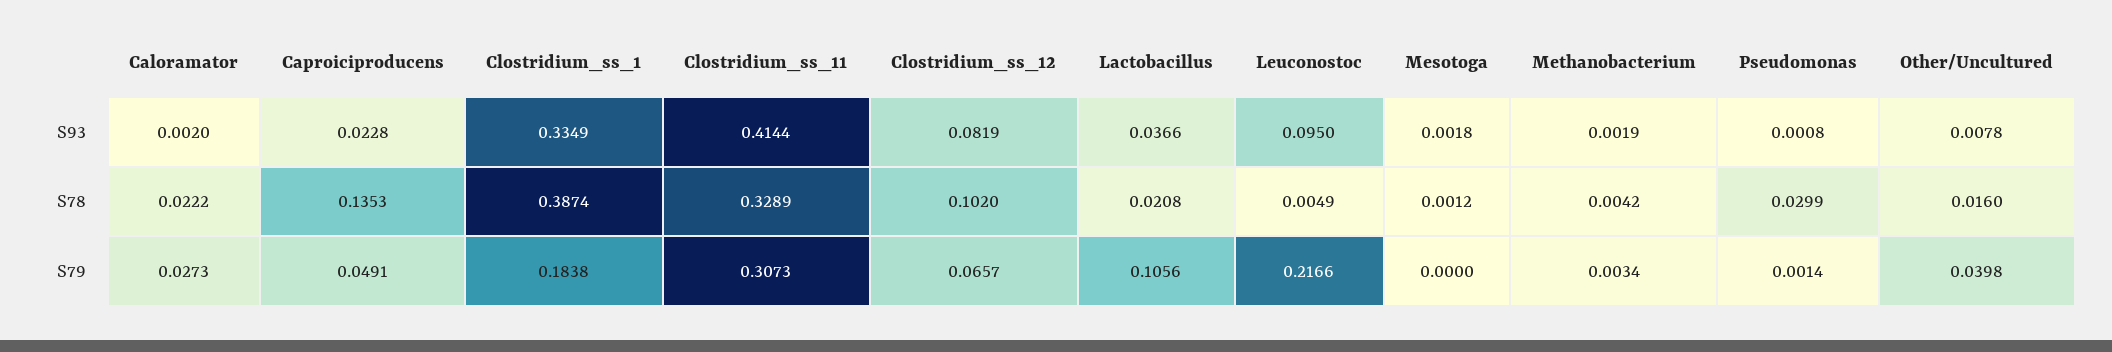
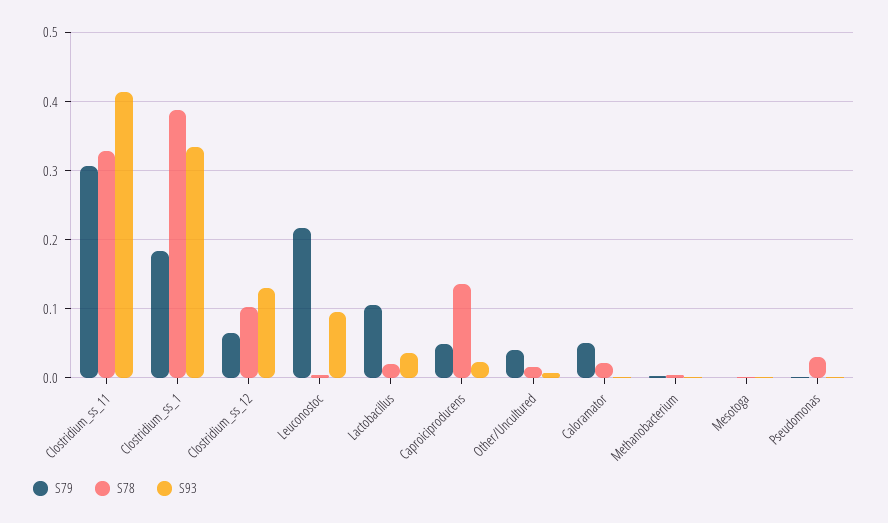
  {
    "S93": {
      "Caloramator": 0.002,
      "Caproiciproducens": 0.0228,
      "Clostridium_ss_1": 0.3349,
      "Clostridium_ss_11": 0.4144,
-     "Clostridium_ss_12": 0.0819,
+     "Clostridium_ss_12": 0.13,
      "Lactobacillus": 0.0366,
      "Leuconostoc": 0.095,
      "Mesotoga": 0.0018,
      "Methanobacterium": 0.0019,
      "Pseudomonas": 0.0008,
      "Other/Uncultured": 0.0078
    },
    "S78": {
      "Caloramator": 0.0222,
      "Caproiciproducens": 0.1353,
      "Clostridium_ss_1": 0.3874,
      "Clostridium_ss_11": 0.3289,
      "Clostridium_ss_12": 0.102,
      "Lactobacillus": 0.0208,
      "Leuconostoc": 0.0049,
      "Mesotoga": 0.0012,
      "Methanobacterium": 0.0042,
      "Pseudomonas": 0.0299,
      "Other/Uncultured": 0.016
    },
    "S79": {
-     "Caloramator": 0.0273,
+     "Caloramator": 0.05,
      "Caproiciproducens": 0.0491,
      "Clostridium_ss_1": 0.1838,
      "Clostridium_ss_11": 0.3073,
      "Clostridium_ss_12": 0.0657,
      "Lactobacillus": 0.1056,
      "Leuconostoc": 0.2166,
      "Mesotoga": 0,
      "Methanobacterium": 0.0034,
      "Pseudomonas": 0.0014,
      "Other/Uncultured": 0.0398
    }
  }

